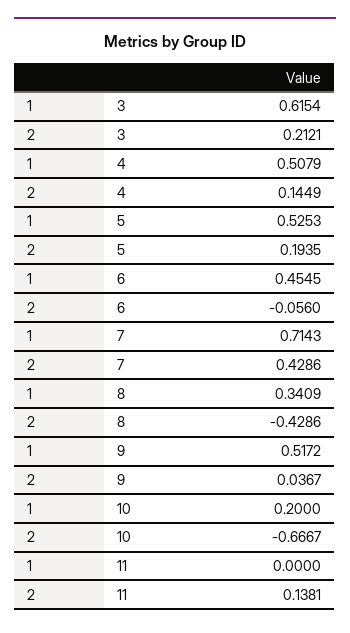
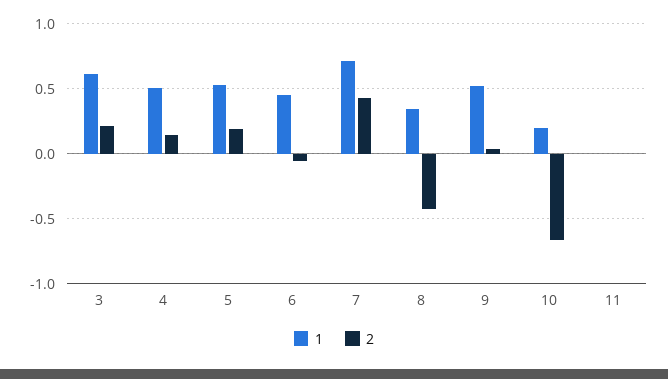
  {
    "1": {
      "3": 0.6154,
      "4": 0.5079,
      "5": 0.5253,
      "6": 0.4545,
      "7": 0.7143,
      "8": 0.3409,
      "9": 0.5172,
      "10": 0.2,
      "11": 0
    },
    "2": {
      "3": 0.2121,
      "4": 0.1449,
      "5": 0.1935,
      "6": -0.056,
      "7": 0.4286,
      "8": -0.4286,
      "9": 0.0367,
      "10": -0.6667,
-     "11": 0.1381
+     "11": 0
    }
  }

